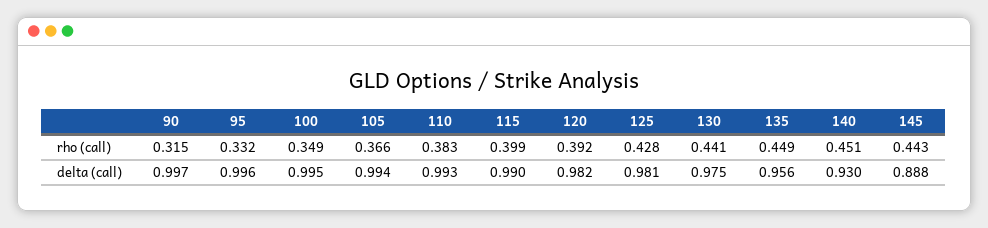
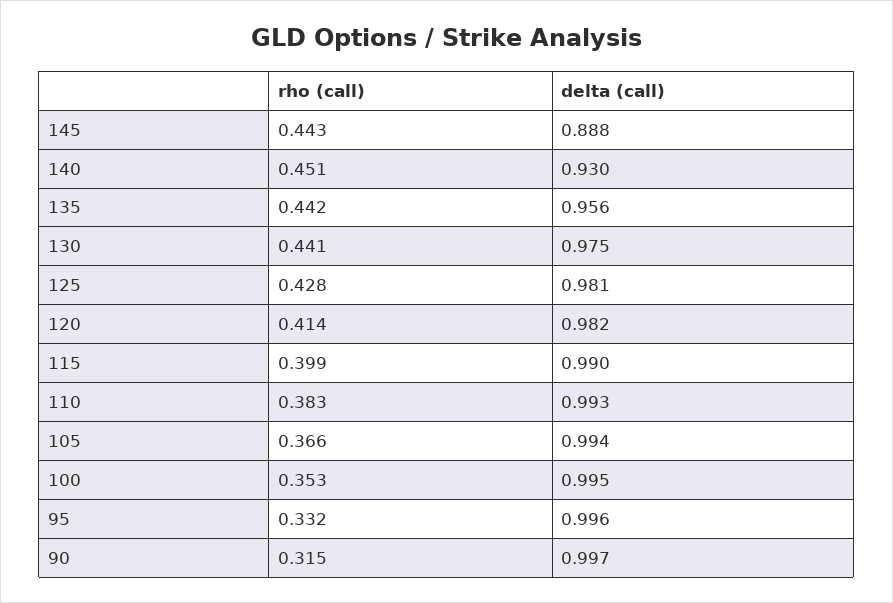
  {
    "90": {
      "rho (call)": 0.315,
      "delta (call)": 0.997
    },
    "95": {
      "rho (call)": 0.332,
      "delta (call)": 0.996
    },
    "100": {
-     "rho (call)": 0.349,
+     "rho (call)": 0.353,
      "delta (call)": 0.995
    },
    "105": {
      "rho (call)": 0.366,
      "delta (call)": 0.994
    },
    "110": {
      "rho (call)": 0.383,
      "delta (call)": 0.993
    },
    "115": {
      "rho (call)": 0.399,
      "delta (call)": 0.99
    },
    "120": {
-     "rho (call)": 0.392,
+     "rho (call)": 0.414,
      "delta (call)": 0.982
    },
    "125": {
      "rho (call)": 0.428,
      "delta (call)": 0.981
    },
    "130": {
      "rho (call)": 0.441,
      "delta (call)": 0.975
    },
    "135": {
-     "rho (call)": 0.449,
+     "rho (call)": 0.442,
      "delta (call)": 0.956
    },
    "140": {
      "rho (call)": 0.451,
      "delta (call)": 0.93
    },
    "145": {
      "rho (call)": 0.443,
      "delta (call)": 0.888
    }
  }

